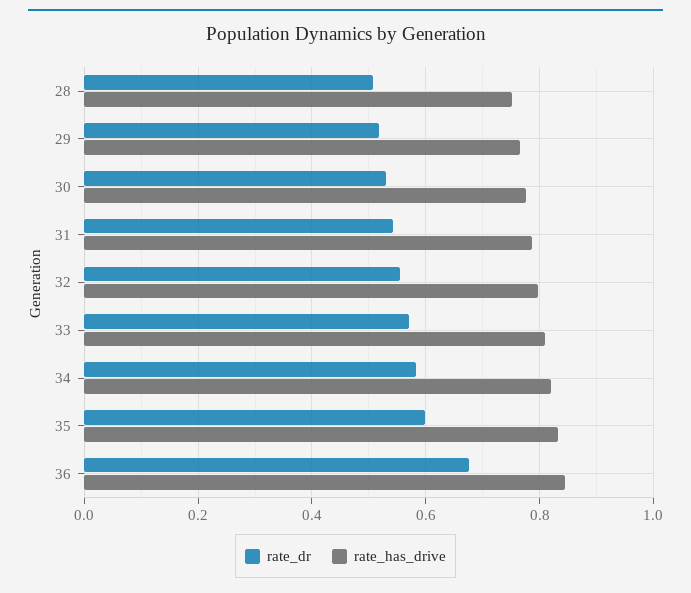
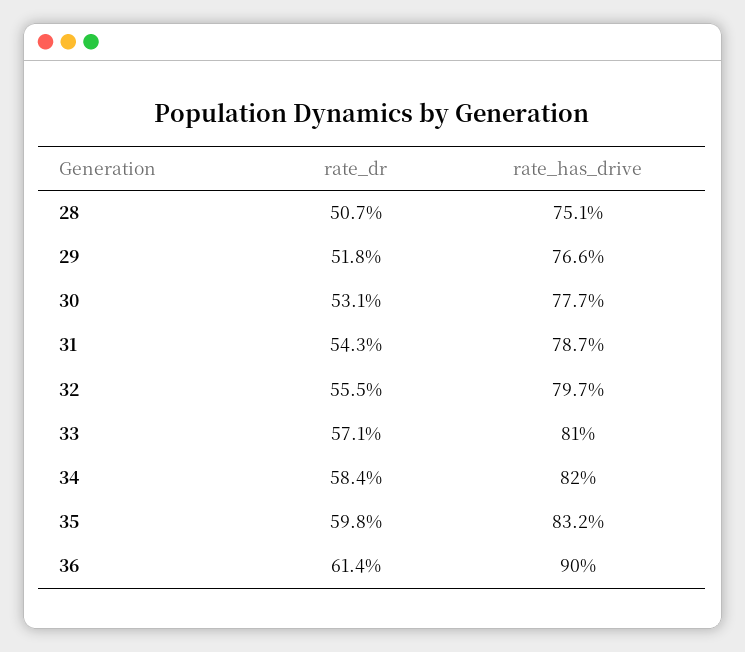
  {
    "rate_dr": {
      "28": 0.507,
      "29": 0.518,
      "30": 0.531,
      "31": 0.543,
      "32": 0.555,
      "33": 0.571,
      "34": 0.584,
      "35": 0.598,
-     "36": 0.68
+     "36": 0.614
    },
    "rate_has_drive": {
      "28": 0.751,
      "29": 0.766,
      "30": 0.777,
      "31": 0.787,
      "32": 0.797,
      "33": 0.81,
      "34": 0.82,
      "35": 0.832,
-     "36": 0.84
+     "36": 0.9
    }
  }

